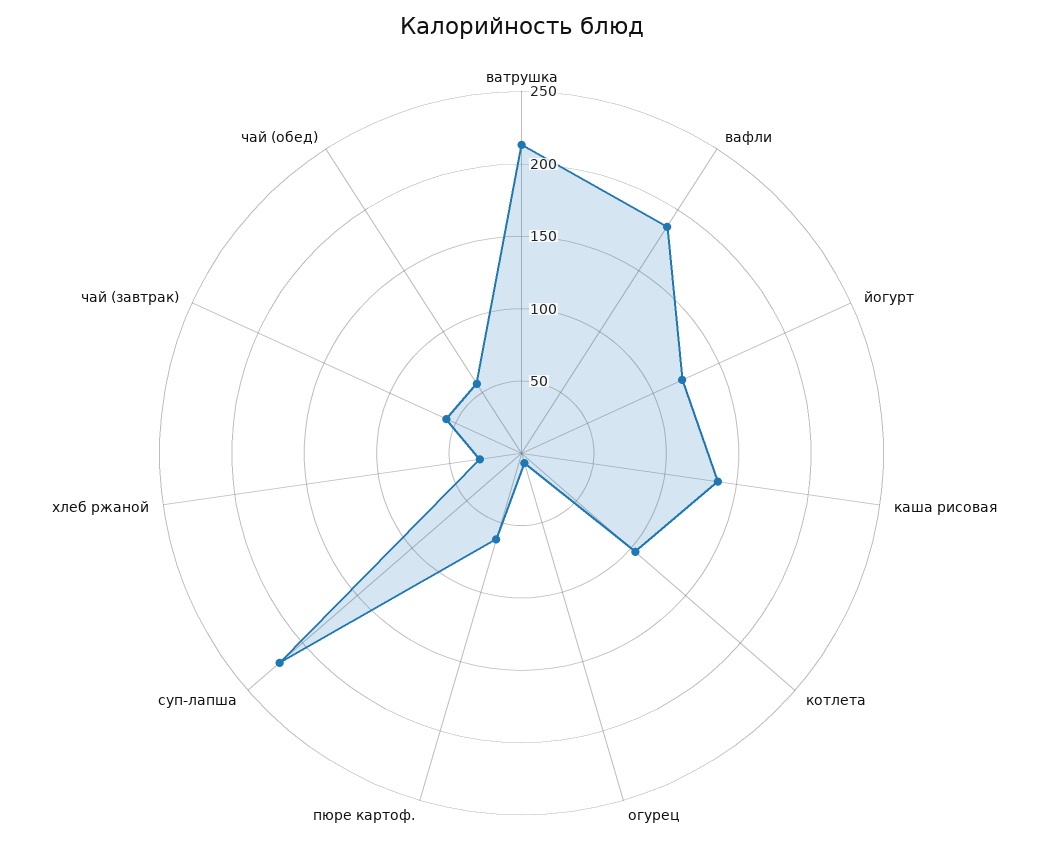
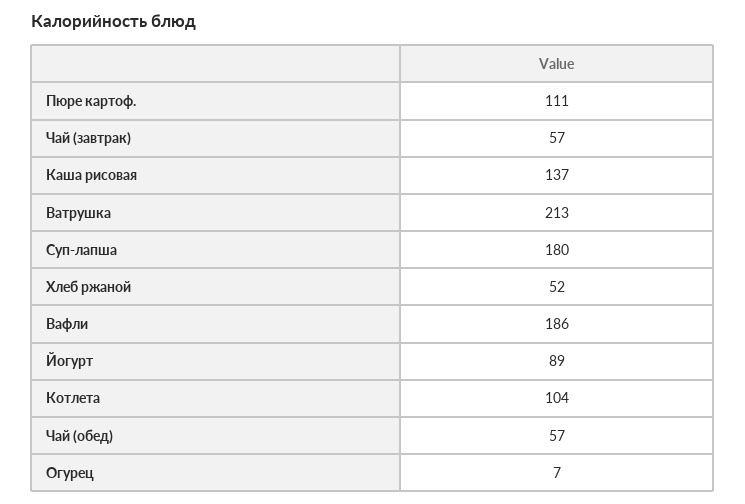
  {
    "ватрушка": 213,
    "вафли": 186,
-   "йогурт": 120,
+   "йогурт": 89,
    "каша рисовая": 137,
    "котлета": 104,
    "огурец": 7,
-   "пюре картоф.": 60,
+   "пюре картоф.": 111,
-   "суп-лапша": 220,
+   "суп-лапша": 180,
-   "хлеб ржаной": 30,
+   "хлеб ржаной": 52,
    "чай (завтрак)": 57,
    "чай (обед)": 57
  }

